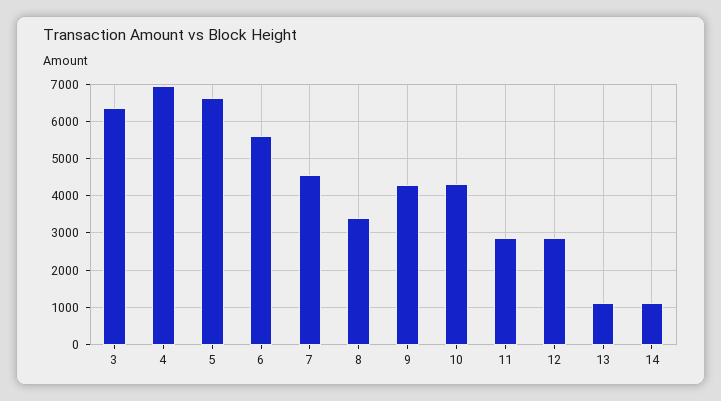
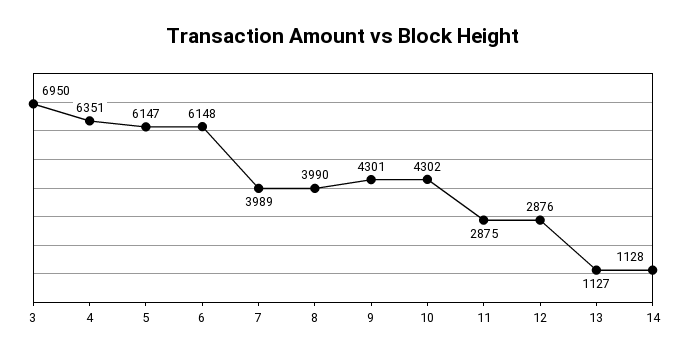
  {
-   "3": 6400,
+   "3": 6950,
-   "4": 7000,
+   "4": 6351,
-   "5": 6600,
+   "5": 6147,
-   "6": 5600,
+   "6": 6148,
-   "7": 4600,
+   "7": 3989,
-   "8": 3400,
+   "8": 3990,
    "9": 4301,
    "10": 4302,
    "11": 2875,
    "12": 2876,
    "13": 1127,
    "14": 1128
  }

